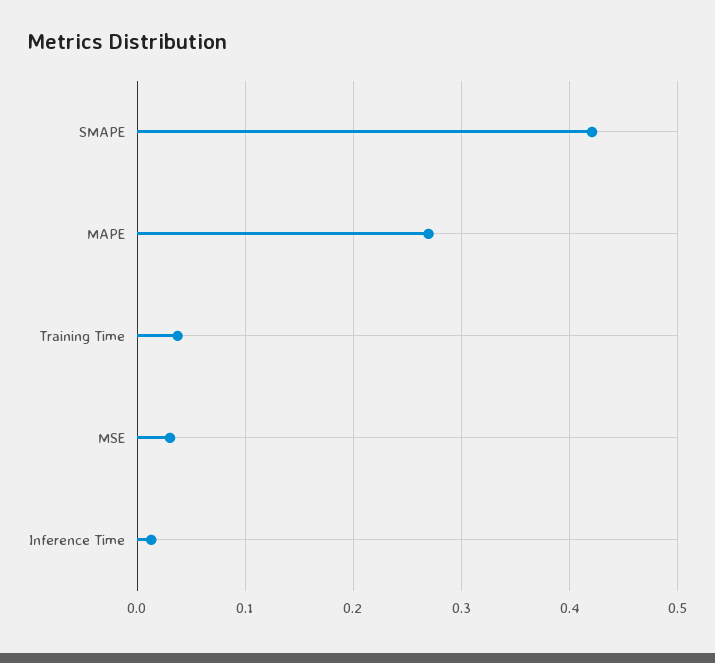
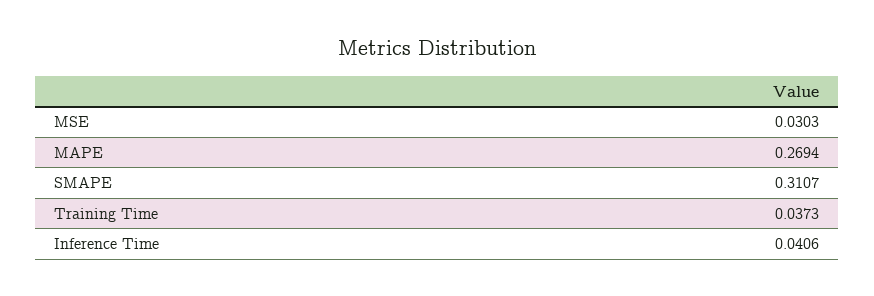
  {
-   "SMAPE": 0.42,
+   "SMAPE": 0.3107,
    "MAPE": 0.2694,
    "Training Time": 0.0373,
    "MSE": 0.0303,
-   "Inference Time": 0.01
+   "Inference Time": 0.0406
  }

